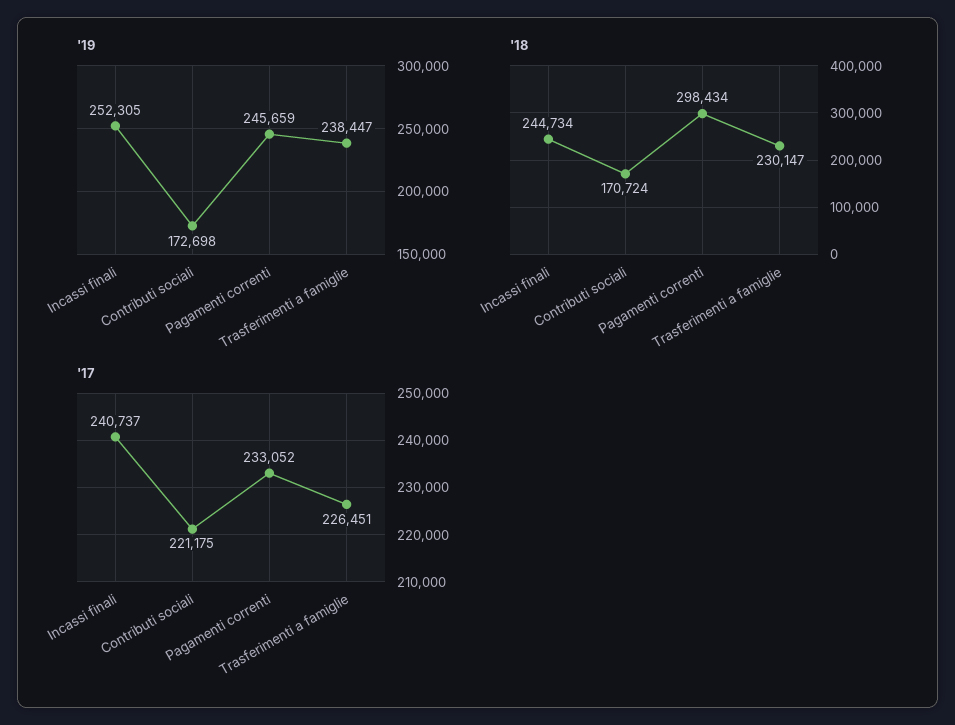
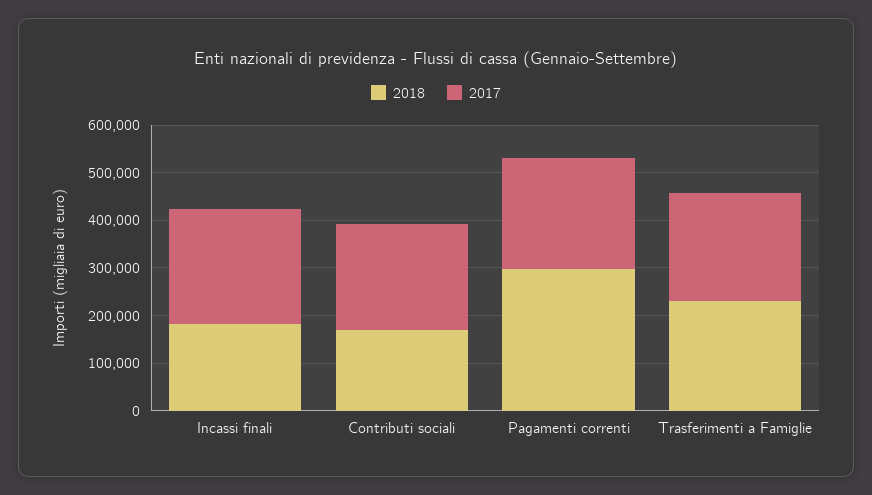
  {
-   "'19": {
-     "Incassi finali": 252305,
-     "Contributi sociali": 172698,
-     "Pagamenti correnti": 245659,
-     "Trasferimenti a famiglie": 238447
-   },
    "'18": {
-     "Incassi finali": 244734,
+     "Incassi finali": 180000,
      "Contributi sociali": 170724,
      "Pagamenti correnti": 298434,
      "Trasferimenti a famiglie": 230147
    },
    "'17": {
      "Incassi finali": 240737,
      "Contributi sociali": 221175,
      "Pagamenti correnti": 233052,
      "Trasferimenti a famiglie": 226451
    }
  }

